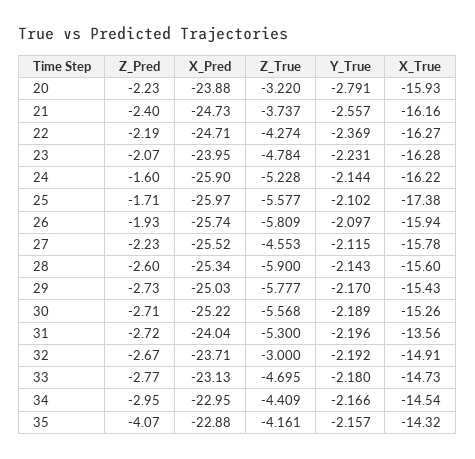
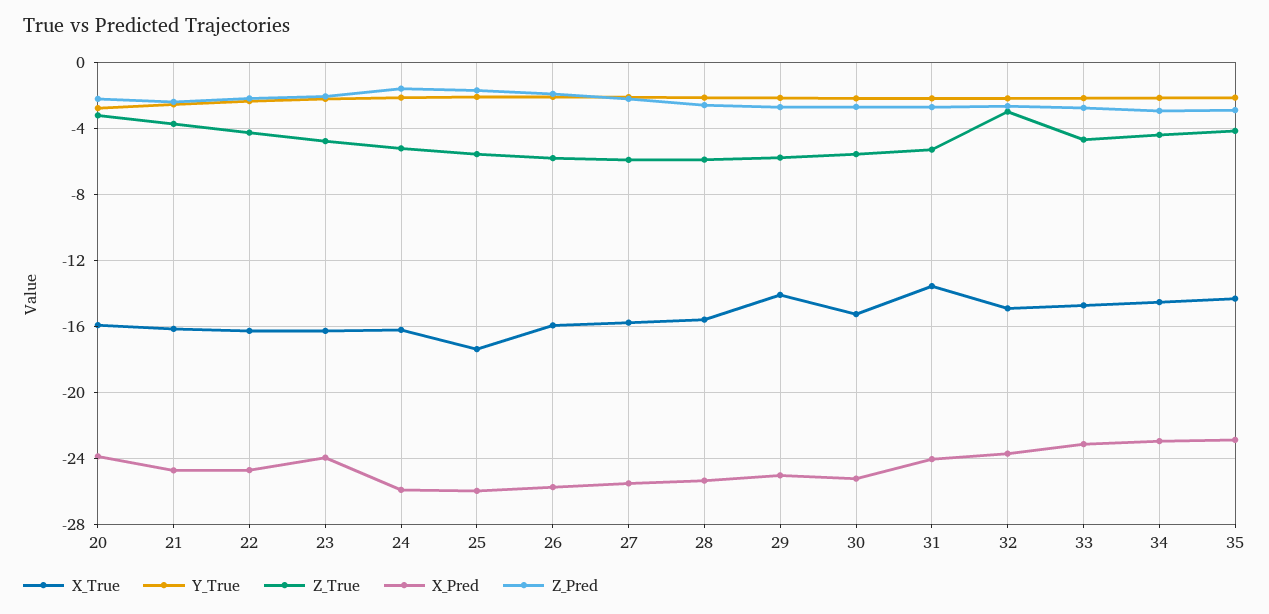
  {
    "Z_Pred": {
      "20": -2.23,
      "21": -2.4,
      "22": -2.19,
      "23": -2.07,
      "24": -1.6,
      "25": -1.71,
      "26": -1.93,
      "27": -2.23,
      "28": -2.6,
      "29": -2.73,
      "30": -2.71,
      "31": -2.72,
      "32": -2.67,
      "33": -2.77,
      "34": -2.95,
-     "35": -4.07
+     "35": -3
    },
    "X_Pred": {
      "20": -23.88,
      "21": -24.73,
      "22": -24.71,
      "23": -23.95,
      "24": -25.9,
      "25": -25.97,
      "26": -25.74,
      "27": -25.52,
      "28": -25.34,
      "29": -25.03,
      "30": -25.22,
      "31": -24.04,
      "32": -23.71,
      "33": -23.13,
      "34": -22.95,
      "35": -22.88
    },
    "Z_True": {
      "20": -3.22,
      "21": -3.737,
      "22": -4.274,
      "23": -4.784,
      "24": -5.228,
      "25": -5.577,
      "26": -5.809,
-     "27": -4.553,
+     "27": -6,
      "28": -5.9,
      "29": -5.777,
      "30": -5.568,
      "31": -5.3,
      "32": -3,
      "33": -4.695,
      "34": -4.409,
      "35": -4.161
    },
    "Y_True": {
      "20": -2.791,
      "21": -2.557,
      "22": -2.369,
      "23": -2.231,
      "24": -2.144,
      "25": -2.102,
      "26": -2.097,
      "27": -2.115,
      "28": -2.143,
      "29": -2.17,
      "30": -2.189,
      "31": -2.196,
      "32": -2.192,
      "33": -2.18,
      "34": -2.166,
      "35": -2.157
    },
    "X_True": {
      "20": -15.93,
      "21": -16.16,
      "22": -16.27,
      "23": -16.28,
      "24": -16.22,
      "25": -17.38,
      "26": -15.94,
      "27": -15.78,
      "28": -15.6,
-     "29": -15.43,
+     "29": -14,
      "30": -15.26,
      "31": -13.56,
      "32": -14.91,
      "33": -14.73,
      "34": -14.54,
      "35": -14.32
    }
  }

